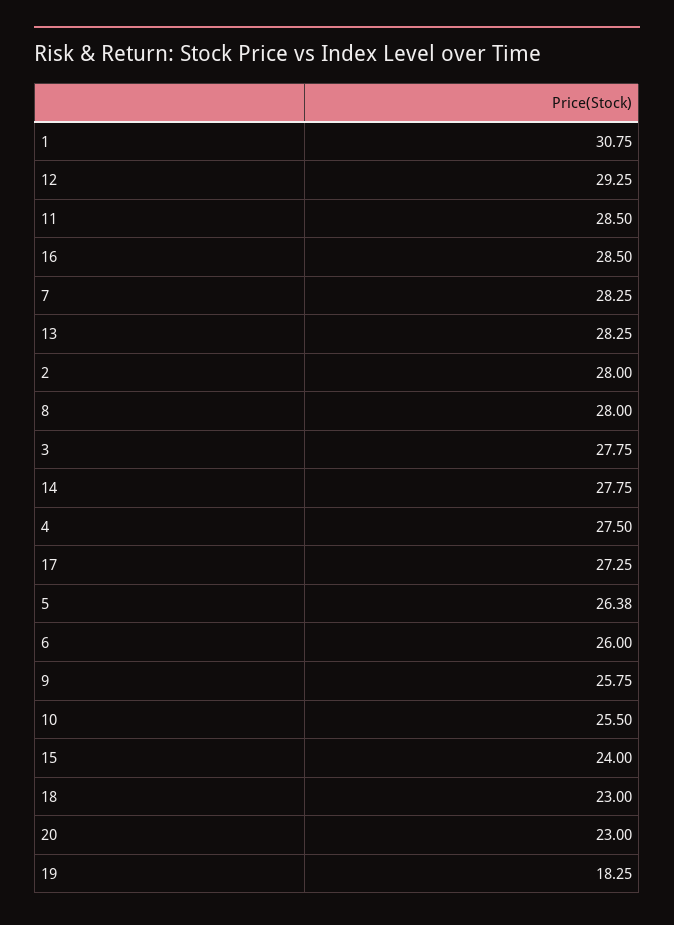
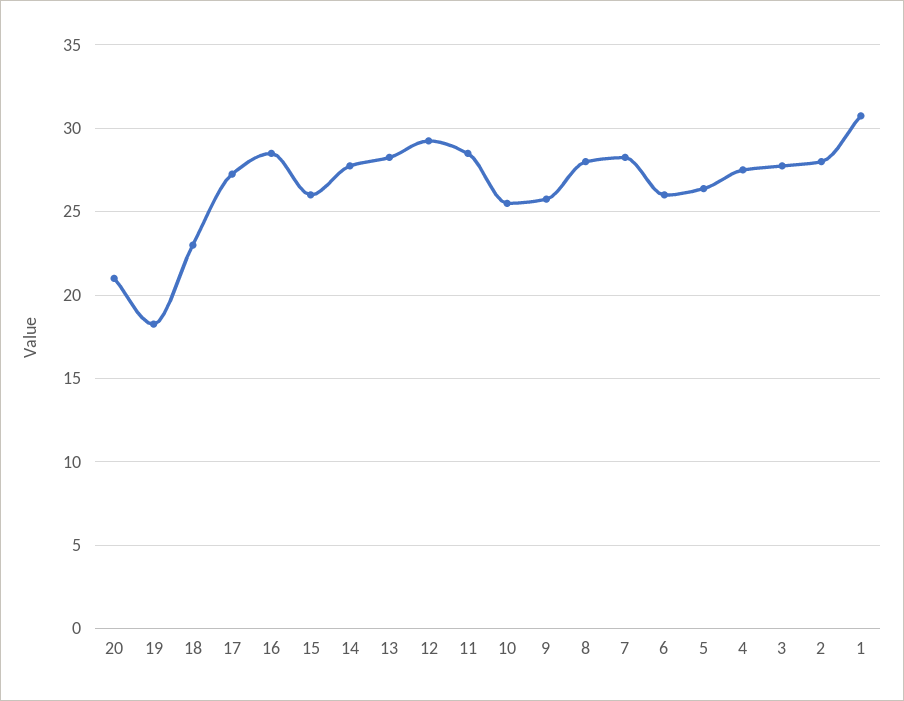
  {
    "1": 30.75,
    "12": 29.25,
    "11": 28.5,
    "16": 28.5,
    "7": 28.25,
    "13": 28.25,
    "2": 28,
    "8": 28,
    "3": 27.75,
    "14": 27.75,
    "4": 27.5,
    "17": 27.25,
    "5": 26.38,
    "6": 26,
    "9": 25.75,
    "10": 25.5,
-   "15": 24,
+   "15": 26,
    "18": 23,
-   "20": 23,
+   "20": 21,
    "19": 18.25
  }

